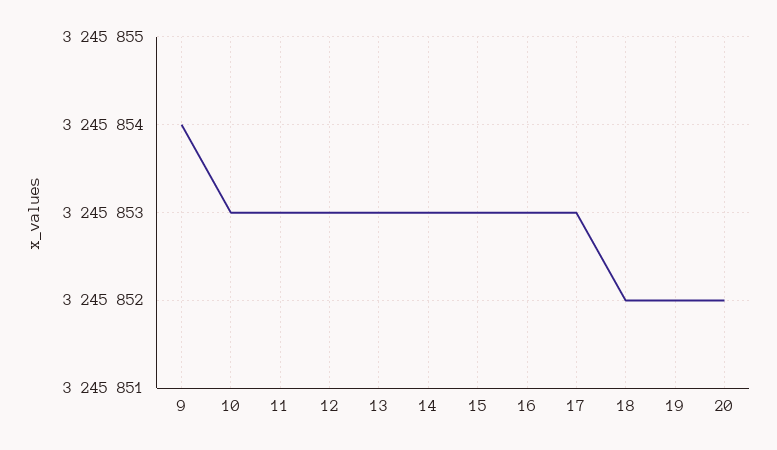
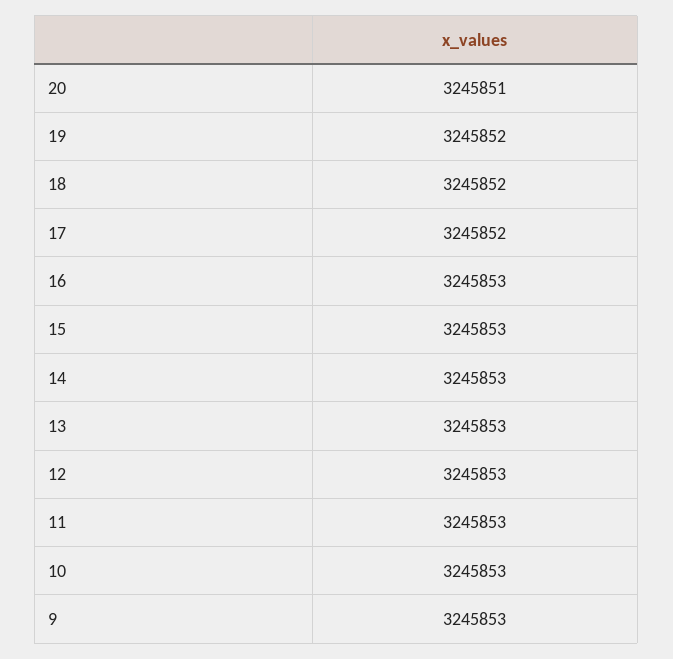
  {
-   "9": 3245854,
+   "9": 3245853,
    "10": 3245853,
    "11": 3245853,
    "12": 3245853,
    "13": 3245853,
    "14": 3245853,
    "15": 3245853,
    "16": 3245853,
-   "17": 3245853,
+   "17": 3245852,
    "18": 3245852,
    "19": 3245852,
-   "20": 3245852
+   "20": 3245851
  }

